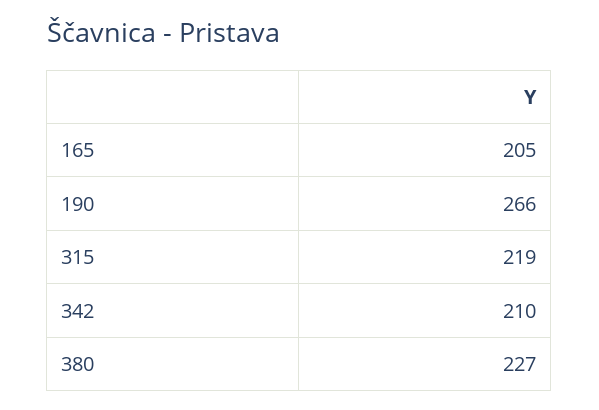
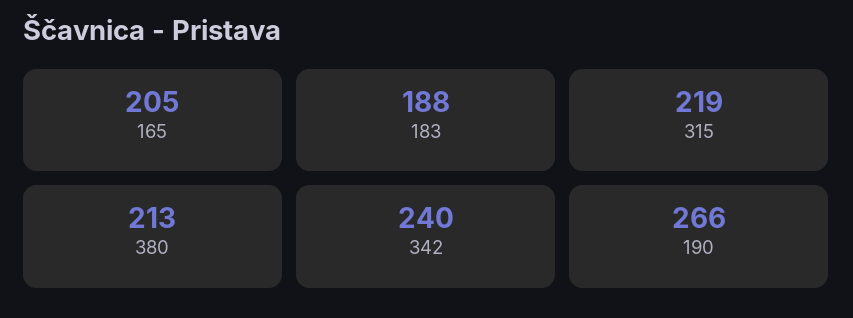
  {
    "165": 205,
    "190": 266,
    "315": 219,
-   "342": 210,
+   "342": 240,
-   "380": 227
+   "380": 213,
+   "183": 188
  }

